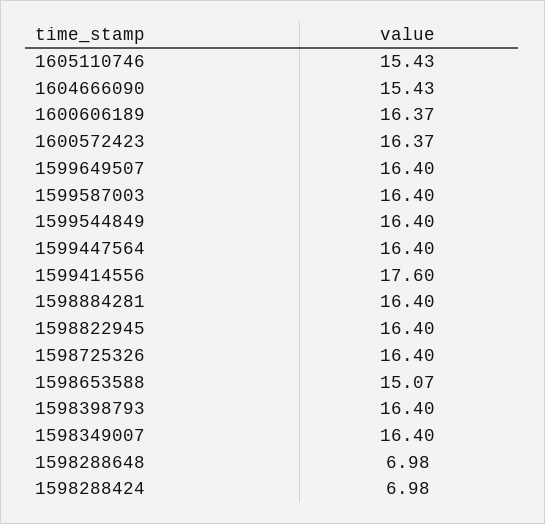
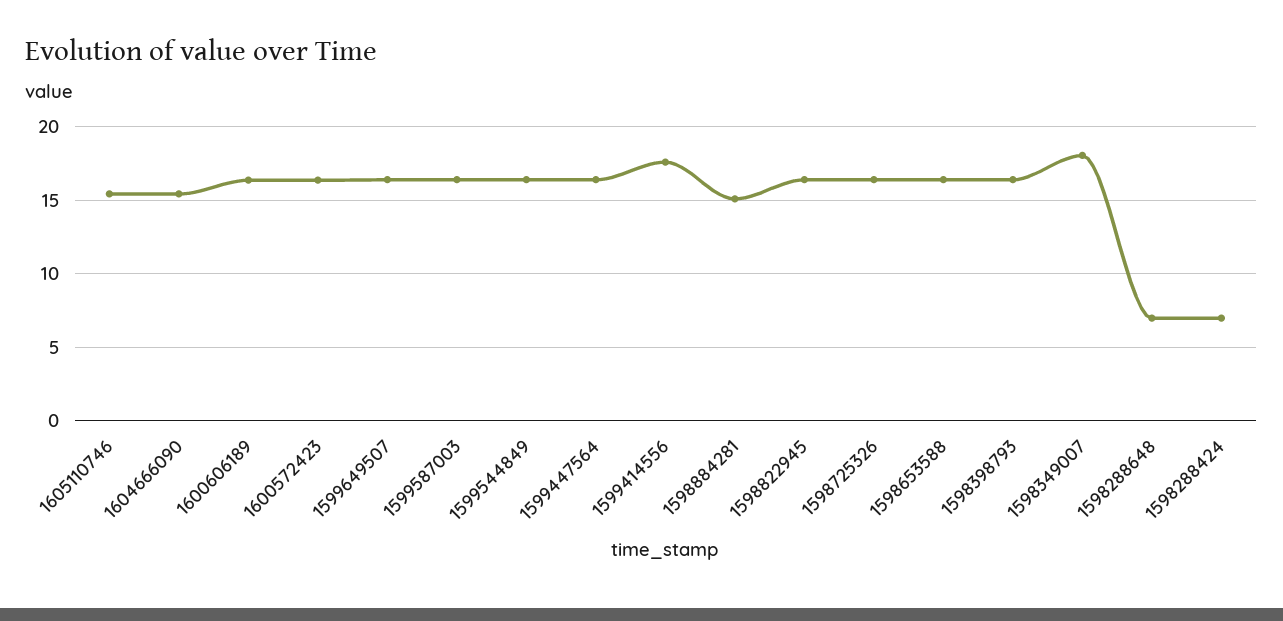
  {
    "1605110746": 15.43,
    "1604666090": 15.43,
    "1600606189": 16.37,
    "1600572423": 16.37,
    "1599649507": 16.4,
    "1599587003": 16.4,
    "1599544849": 16.4,
    "1599447564": 16.4,
    "1599414556": 17.6,
-   "1598884281": 16.4,
+   "1598884281": 15,
    "1598822945": 16.4,
    "1598725326": 16.4,
-   "1598653588": 15.07,
+   "1598653588": 16.5,
    "1598398793": 16.4,
-   "1598349007": 16.4,
+   "1598349007": 18,
    "1598288648": 6.98,
    "1598288424": 6.98
  }

